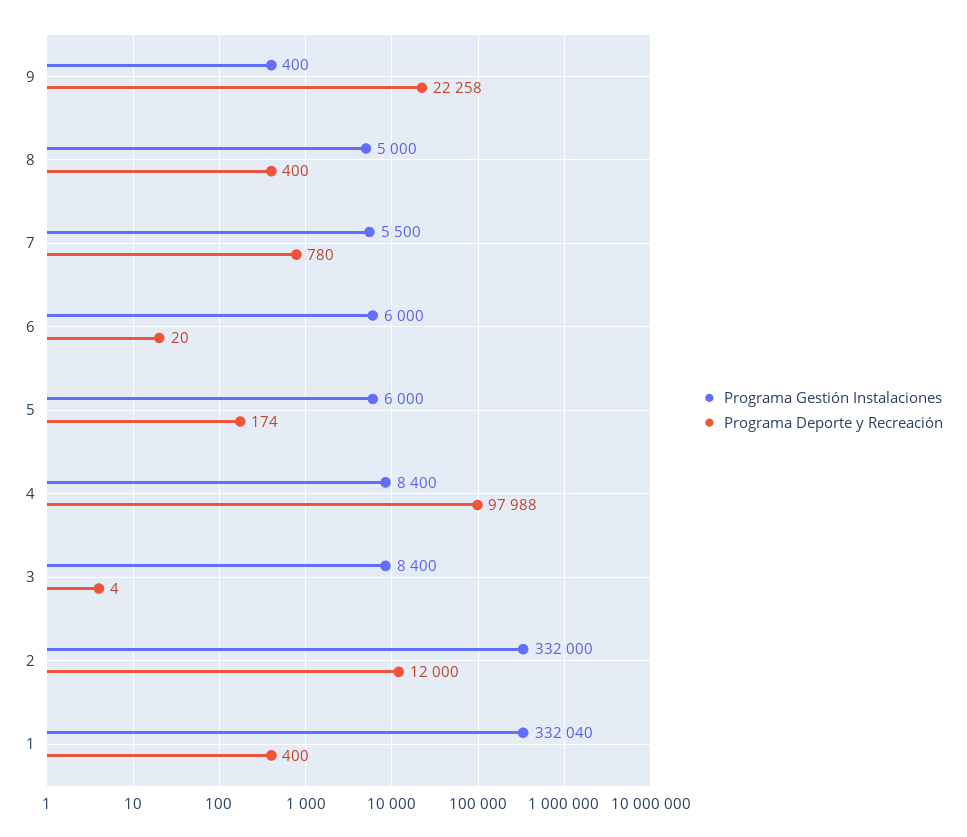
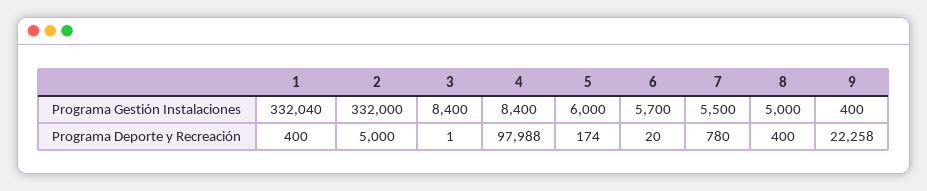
  {
    "Programa Gestión Instalaciones": {
      "9": 400,
      "8": 5000,
      "7": 5500,
-     "6": 6000,
+     "6": 5700,
      "5": 6000,
      "4": 8400,
      "3": 8400,
      "2": 332000,
      "1": 332040
    },
    "Programa Deporte y Recreación": {
      "9": 22258,
      "8": 400,
      "7": 780,
      "6": 20,
      "5": 174,
      "4": 97988,
-     "3": 4,
+     "3": 1,
-     "2": 12000,
+     "2": 5000,
      "1": 400
    }
  }

